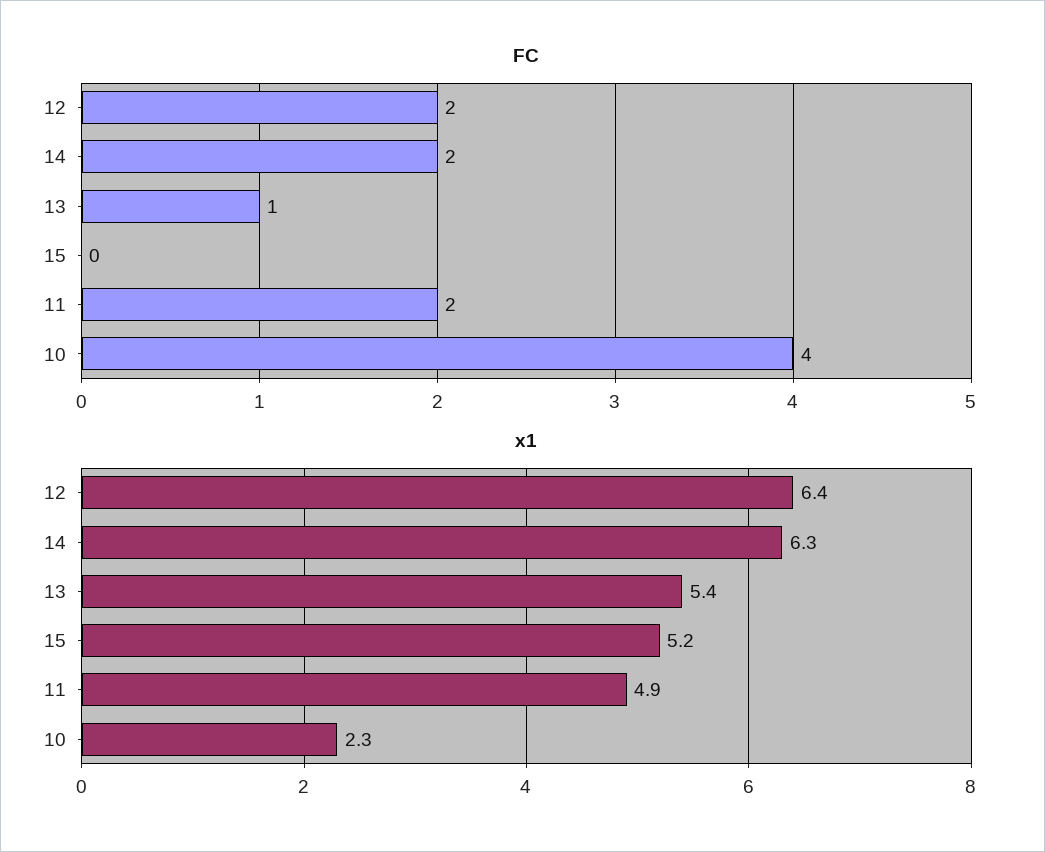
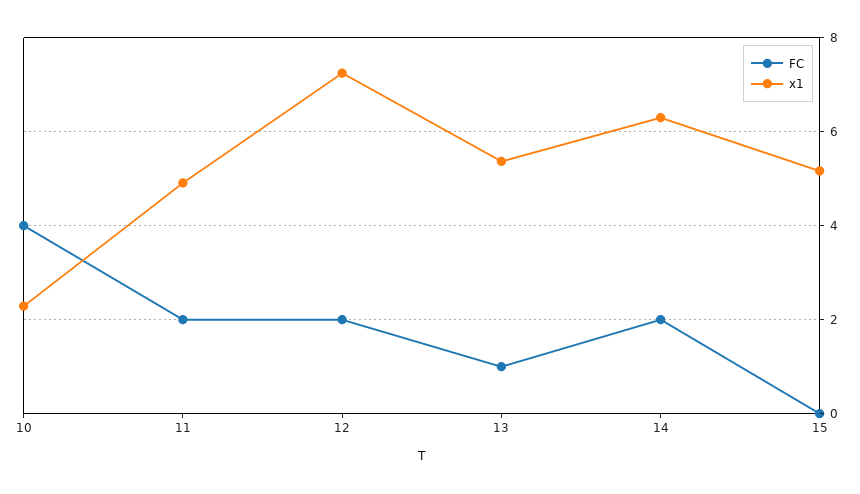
  {
    "FC": {
      "12": 2,
      "14": 2,
      "13": 1,
      "15": 0,
      "11": 2,
      "10": 4
    },
    "x1": {
-     "12": 6.4,
+     "12": 7.2,
      "14": 6.3,
      "13": 5.4,
      "15": 5.2,
      "11": 4.9,
      "10": 2.3
    }
  }

